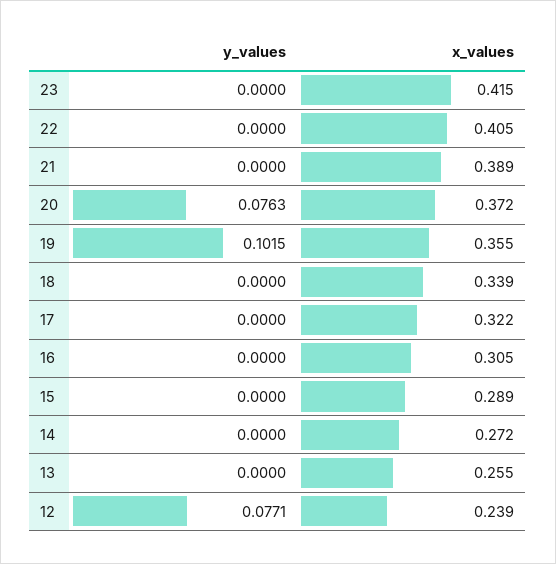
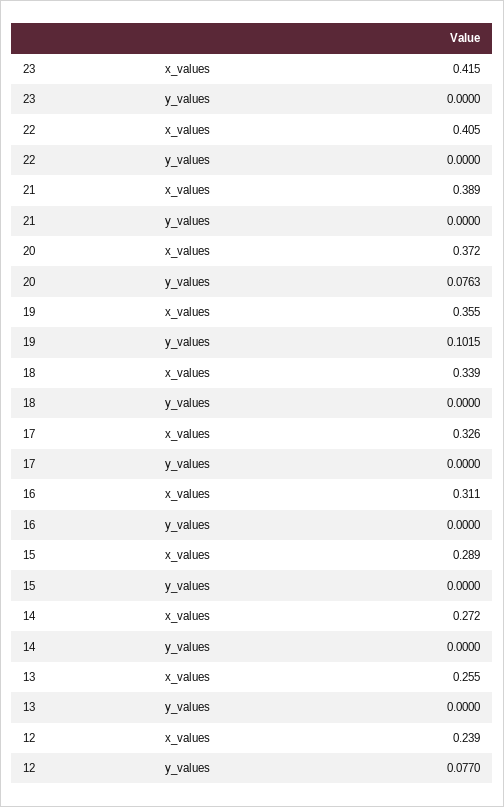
  {
    "y_values": {
      "23": 0,
      "22": 0,
      "21": 0,
      "20": 0.0763,
      "19": 0.1015,
      "18": 0,
      "17": 0,
      "16": 0,
      "15": 0,
      "14": 0,
      "13": 0,
-     "12": 0.0771
+     "12": 0.077
    },
    "x_values": {
      "23": 0.415,
      "22": 0.405,
      "21": 0.389,
      "20": 0.372,
      "19": 0.355,
      "18": 0.339,
-     "17": 0.322,
+     "17": 0.326,
-     "16": 0.305,
+     "16": 0.311,
      "15": 0.289,
      "14": 0.272,
      "13": 0.255,
      "12": 0.239
    }
  }

